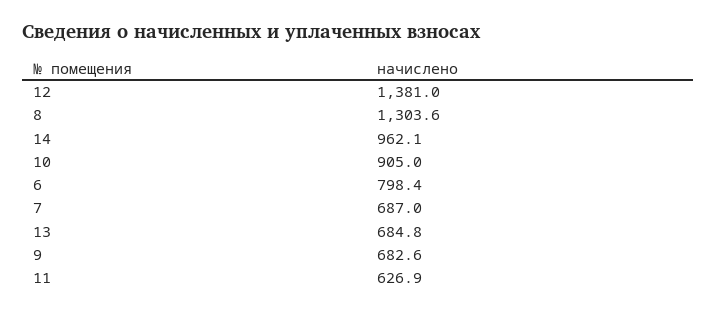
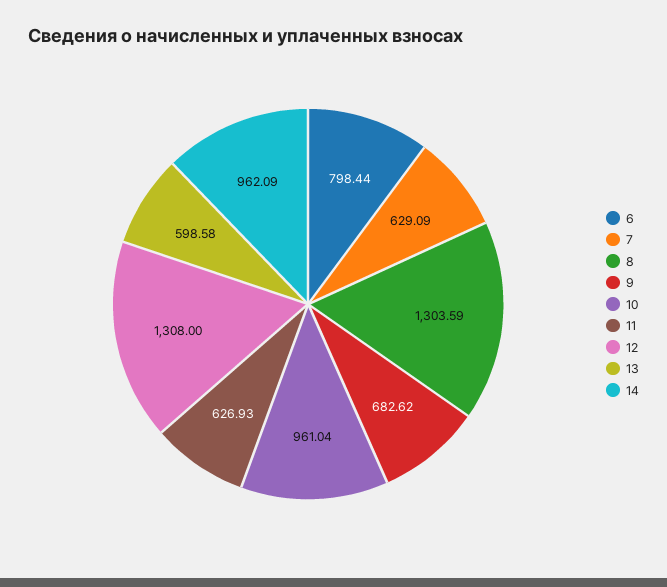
  {
-   "12": 1381,
+   "12": 1308,
    "8": 1303.59,
    "14": 962.09,
-   "10": 905,
+   "10": 961.04,
    "6": 798.44,
-   "7": 687,
+   "7": 629.09,
-   "13": 684.8,
+   "13": 598.58,
    "9": 682.62,
    "11": 626.93
  }

